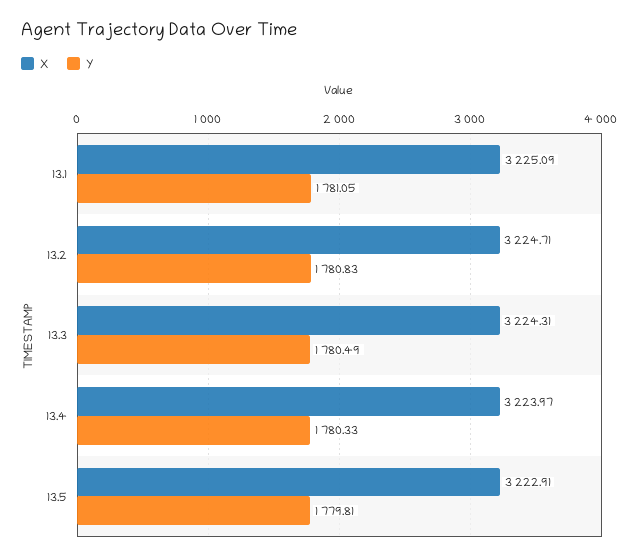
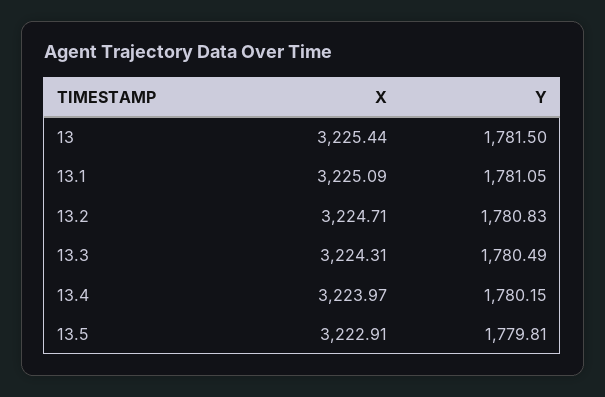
  {
    "X": {
      "13.1": 3225.09,
      "13.2": 3224.71,
      "13.3": 3224.31,
      "13.4": 3223.97,
-     "13.5": 3222.91
+     "13.5": 3222.91,
+     "13": 3225.44
    },
    "Y": {
      "13.1": 1781.05,
      "13.2": 1780.83,
      "13.3": 1780.49,
-     "13.4": 1780.33,
+     "13.4": 1780.15,
-     "13.5": 1779.81
+     "13.5": 1779.81,
+     "13": 1781.5
    }
  }

